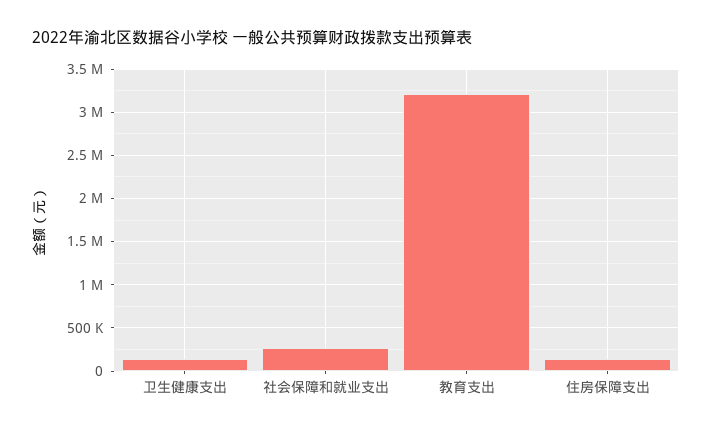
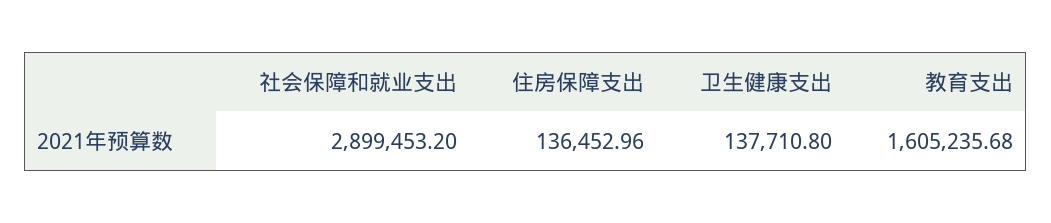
  {
    "卫生健康支出": 137710.8,
-   "社会保障和就业支出": 300000,
+   "社会保障和就业支出": 2899453.2,
-   "教育支出": 3200000,
+   "教育支出": 1605235.68,
    "住房保障支出": 136452.96
  }

